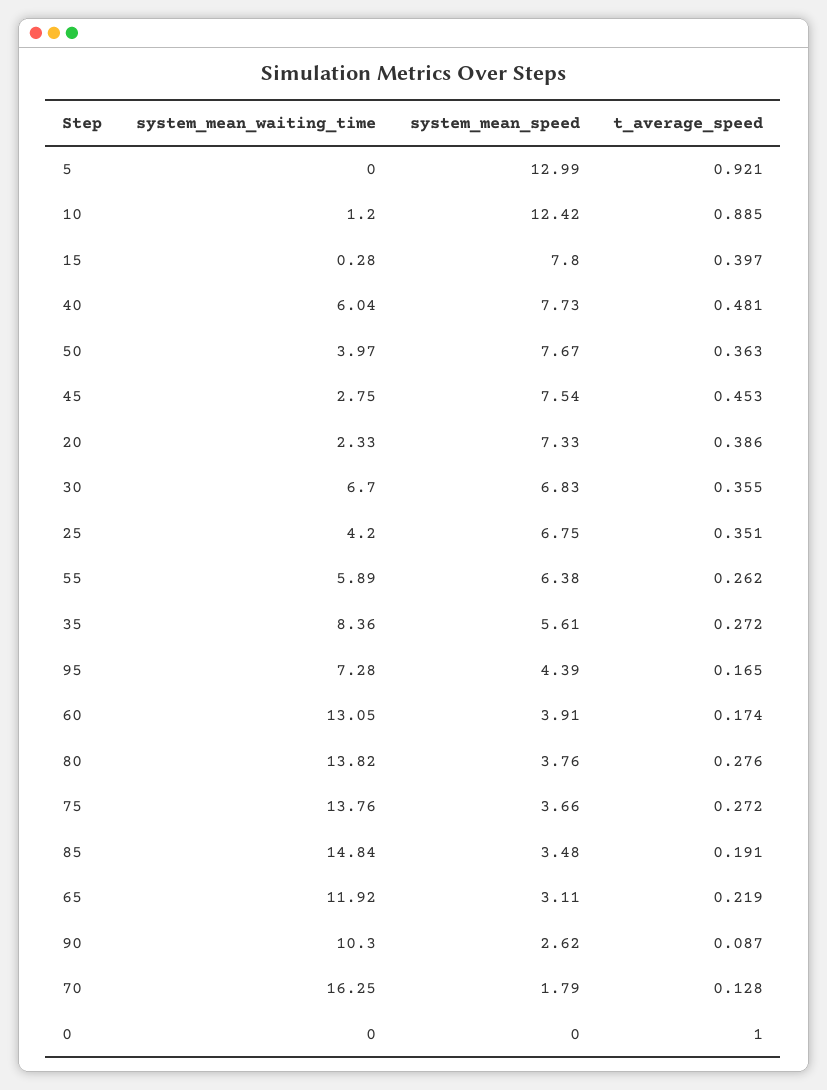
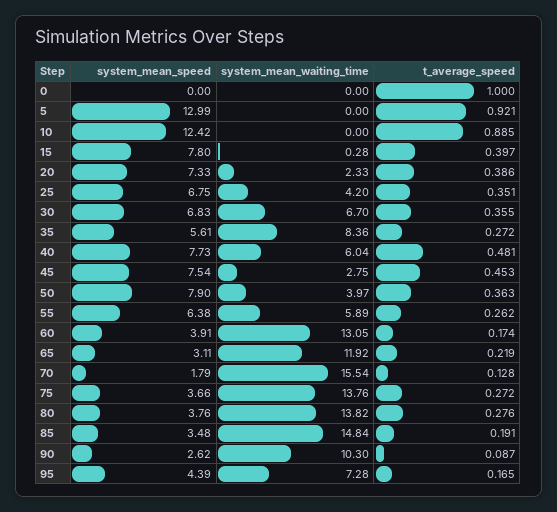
  {
    "system_mean_waiting_time": {
      "5": 0,
-     "10": 1.2,
+     "10": 0,
      "15": 0.28,
      "40": 6.04,
      "50": 3.97,
      "45": 2.75,
      "20": 2.33,
      "30": 6.7,
      "25": 4.2,
      "55": 5.89,
      "35": 8.36,
      "95": 7.28,
      "60": 13.05,
      "80": 13.82,
      "75": 13.76,
      "85": 14.84,
      "65": 11.92,
      "90": 10.3,
-     "70": 16.25,
+     "70": 15.54,
      "0": 0
    },
    "system_mean_speed": {
      "5": 12.99,
      "10": 12.42,
      "15": 7.8,
      "40": 7.73,
-     "50": 7.67,
+     "50": 7.9,
      "45": 7.54,
      "20": 7.33,
      "30": 6.83,
      "25": 6.75,
      "55": 6.38,
      "35": 5.61,
      "95": 4.39,
      "60": 3.91,
      "80": 3.76,
      "75": 3.66,
      "85": 3.48,
      "65": 3.11,
      "90": 2.62,
      "70": 1.79,
      "0": 0
    },
    "t_average_speed": {
      "5": 0.921,
      "10": 0.885,
      "15": 0.397,
      "40": 0.481,
      "50": 0.363,
      "45": 0.453,
      "20": 0.386,
      "30": 0.355,
      "25": 0.351,
      "55": 0.262,
      "35": 0.272,
      "95": 0.165,
      "60": 0.174,
      "80": 0.276,
      "75": 0.272,
      "85": 0.191,
      "65": 0.219,
      "90": 0.087,
      "70": 0.128,
      "0": 1
    }
  }

